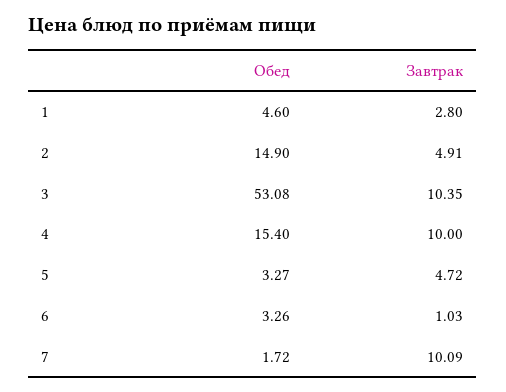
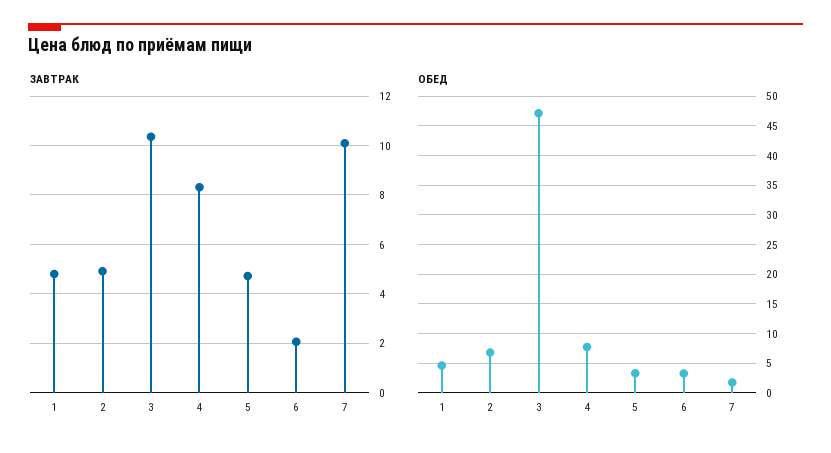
  {
    "Обед": {
      "1": 4.6,
-     "2": 14.9,
+     "2": 7.5,
-     "3": 53.08,
+     "3": 47.5,
-     "4": 15.4,
+     "4": 7.5,
      "5": 3.27,
      "6": 3.26,
      "7": 1.72
    },
    "Завтрак": {
-     "1": 2.8,
+     "1": 4.75,
      "2": 4.91,
      "3": 10.35,
-     "4": 10,
+     "4": 8.25,
      "5": 4.72,
-     "6": 1.03,
+     "6": 2,
      "7": 10.09
    }
  }

